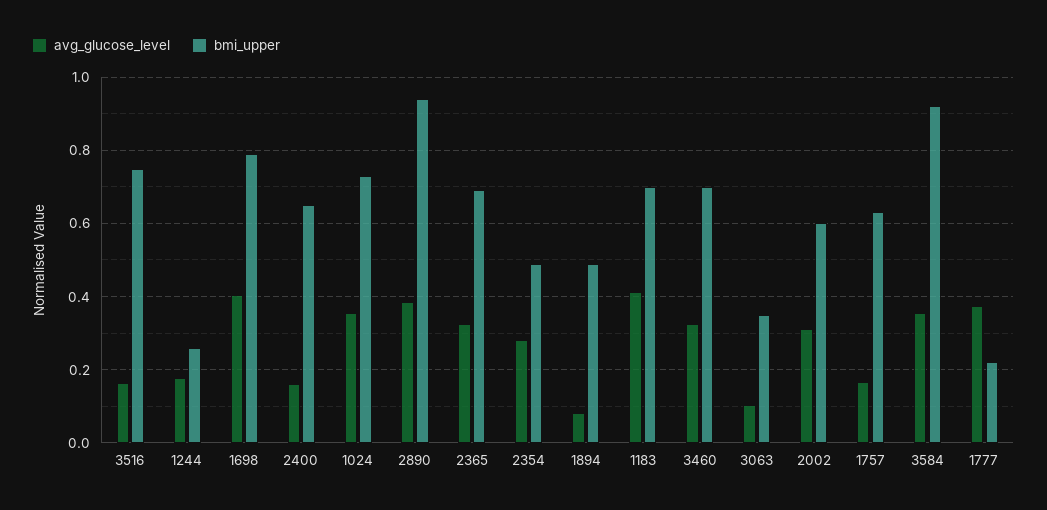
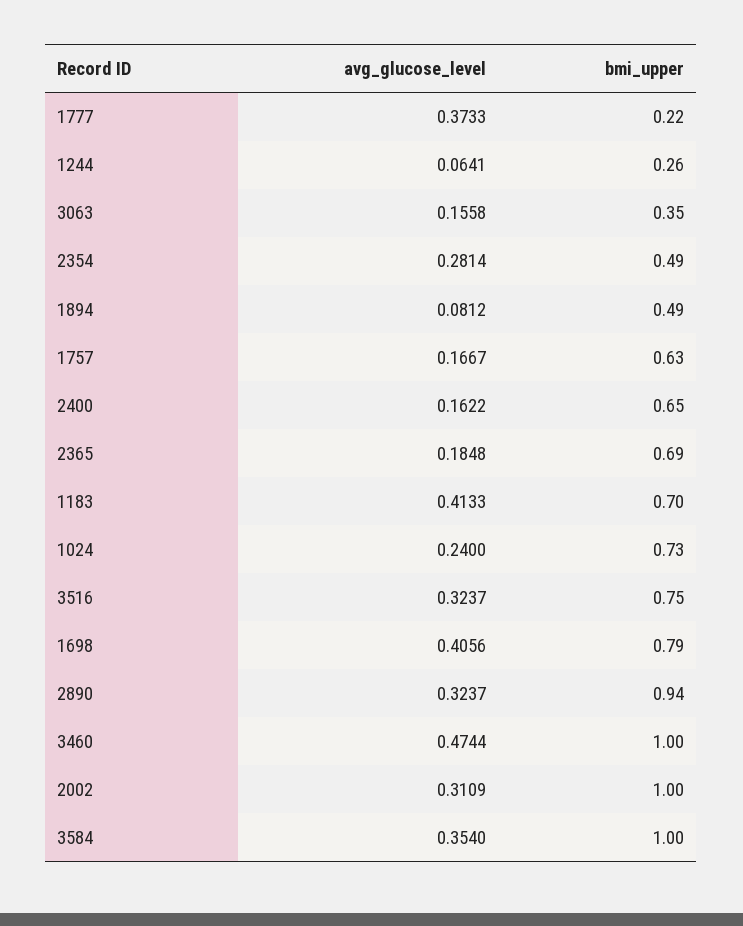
  {
    "avg_glucose_level": {
-     "3516": 0.16,
+     "3516": 0.3237,
-     "1244": 0.18,
+     "1244": 0.0641,
      "1698": 0.4056,
      "2400": 0.1622,
-     "1024": 0.36,
+     "1024": 0.24,
-     "2890": 0.38,
+     "2890": 0.3237,
-     "2365": 0.32,
+     "2365": 0.1848,
      "2354": 0.2814,
      "1894": 0.0812,
      "1183": 0.4133,
-     "3460": 0.32,
+     "3460": 0.4744,
-     "3063": 0.1,
+     "3063": 0.1558,
      "2002": 0.3109,
      "1757": 0.1667,
      "3584": 0.354,
      "1777": 0.3733
    },
    "bmi_upper": {
      "3516": 0.75,
      "1244": 0.26,
      "1698": 0.79,
      "2400": 0.65,
      "1024": 0.73,
      "2890": 0.94,
      "2365": 0.69,
      "2354": 0.49,
      "1894": 0.49,
      "1183": 0.7,
-     "3460": 0.7,
+     "3460": 1,
      "3063": 0.35,
-     "2002": 0.6,
+     "2002": 1,
      "1757": 0.63,
-     "3584": 0.92,
+     "3584": 1,
      "1777": 0.22
    }
  }

